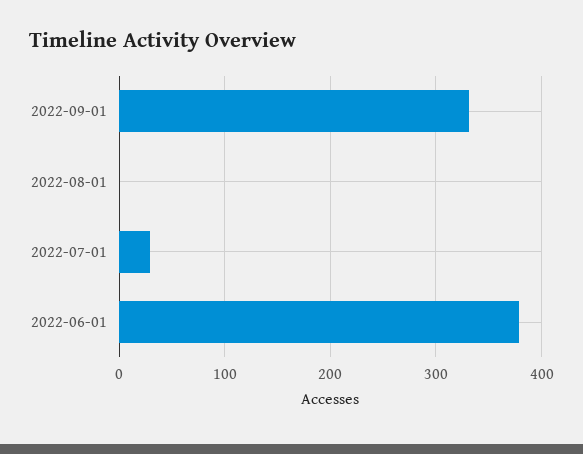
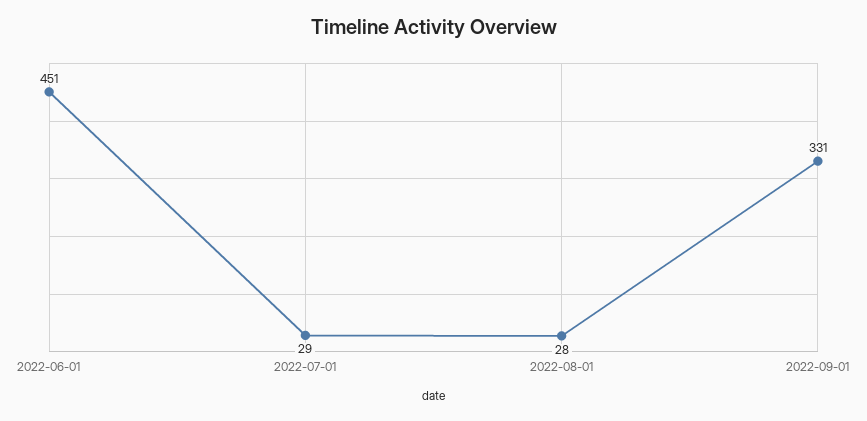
  {
    "2022-09-01": 331,
-   "2022-08-01": 0,
+   "2022-08-01": 28,
    "2022-07-01": 29,
-   "2022-06-01": 380
+   "2022-06-01": 451
  }

